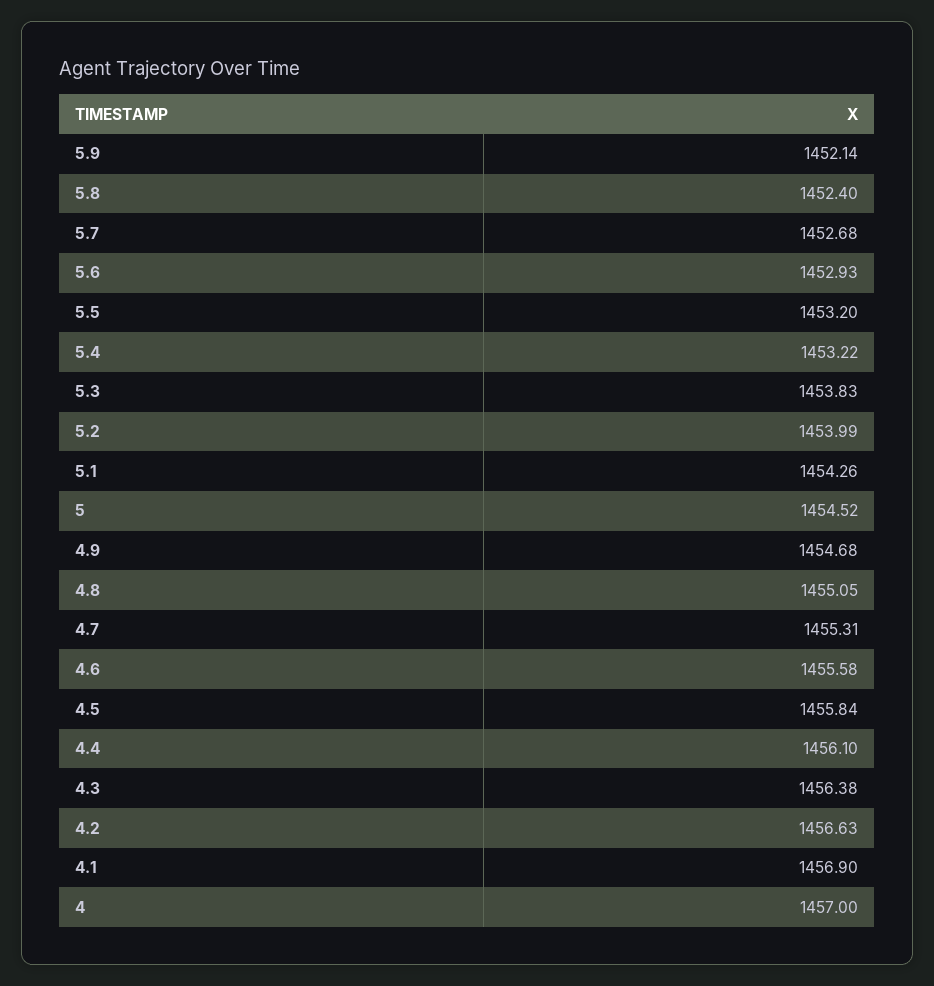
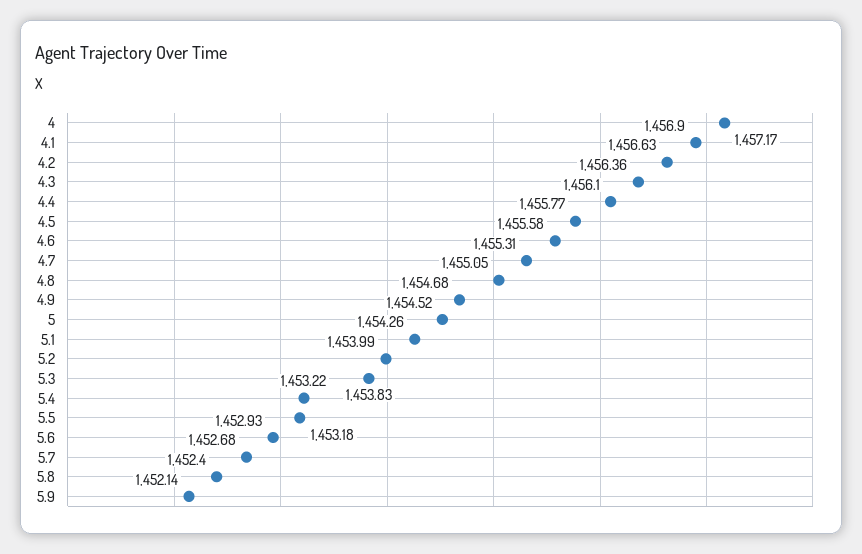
  {
    "5.9": 1452.14,
    "5.8": 1452.4,
    "5.7": 1452.68,
    "5.6": 1452.93,
-   "5.5": 1453.2,
+   "5.5": 1453.18,
    "5.4": 1453.22,
    "5.3": 1453.83,
    "5.2": 1453.99,
    "5.1": 1454.26,
    "5": 1454.52,
    "4.9": 1454.68,
    "4.8": 1455.05,
    "4.7": 1455.31,
    "4.6": 1455.58,
-   "4.5": 1455.84,
+   "4.5": 1455.77,
    "4.4": 1456.1,
-   "4.3": 1456.38,
+   "4.3": 1456.36,
    "4.2": 1456.63,
    "4.1": 1456.9,
-   "4": 1457
+   "4": 1457.17
  }

